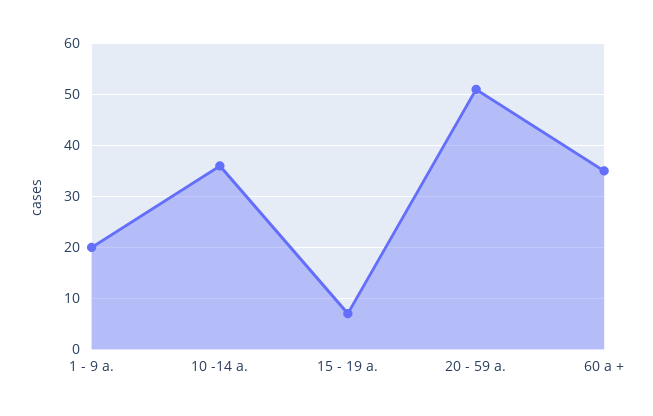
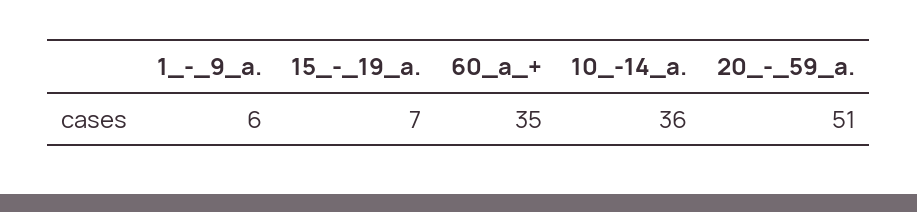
  {
-   "1 - 9 a.": 20,
+   "1 - 9 a.": 6,
    "10 -14 a.": 36,
    "15 - 19 a.": 7,
    "20 - 59 a.": 51,
    "60 a +": 35
  }

